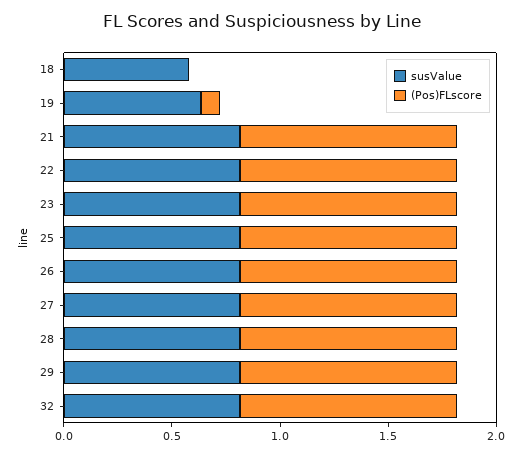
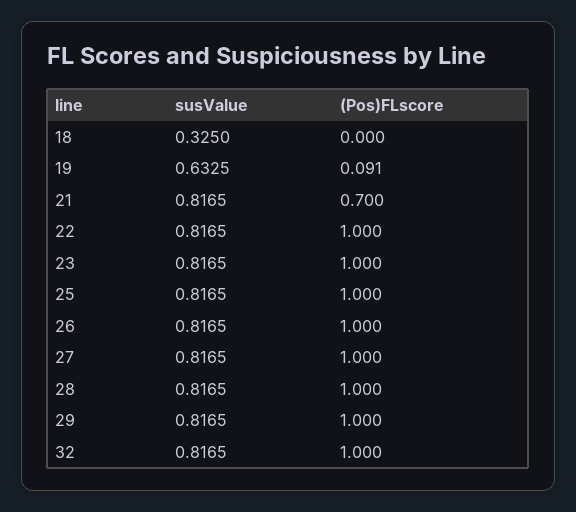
  {
    "susValue": {
-     "18": 0.6,
+     "18": 0.325,
      "19": 0.6325,
      "21": 0.8165,
      "22": 0.8165,
      "23": 0.8165,
      "25": 0.8165,
      "26": 0.8165,
      "27": 0.8165,
      "28": 0.8165,
      "29": 0.8165,
      "32": 0.8165
    },
    "(Pos)FLscore": {
      "18": 0,
      "19": 0.091,
-     "21": 1,
+     "21": 0.7,
      "22": 1,
      "23": 1,
      "25": 1,
      "26": 1,
      "27": 1,
      "28": 1,
      "29": 1,
      "32": 1
    }
  }

